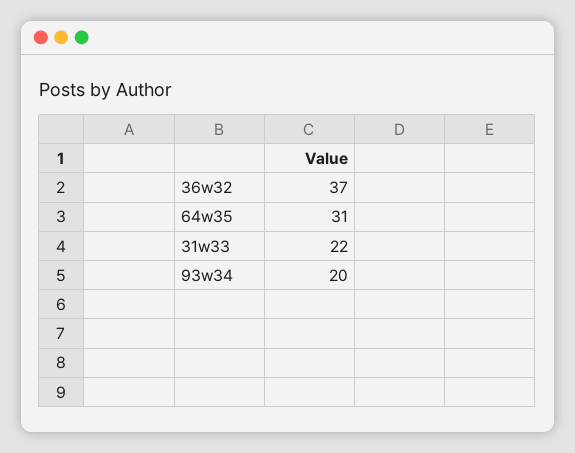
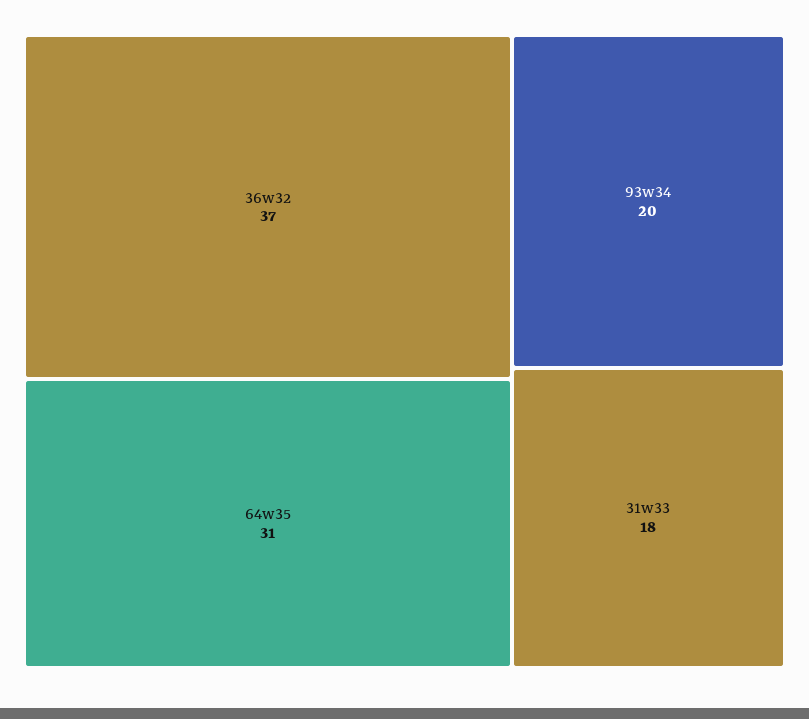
  {
    "36w32": 37,
    "64w35": 31,
-   "31w33": 22,
+   "31w33": 18,
    "93w34": 20
  }

